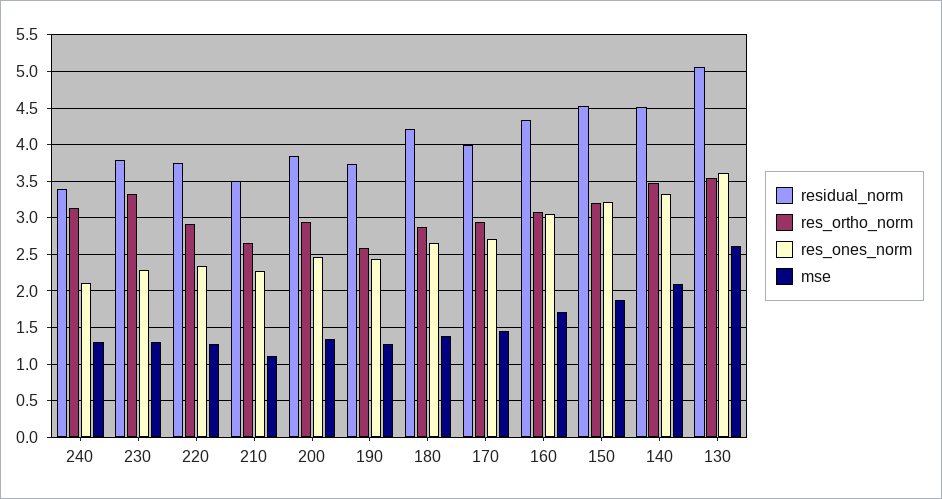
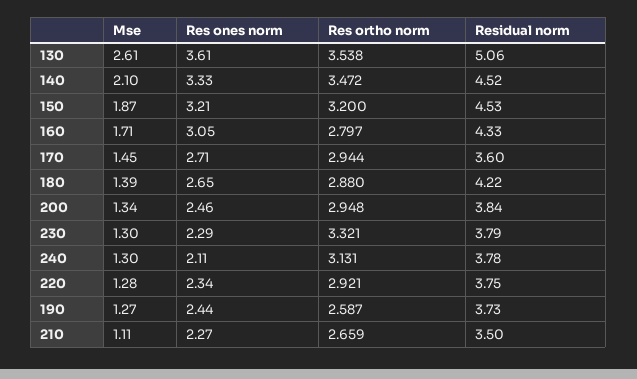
  {
    "residual_norm": {
-     "240": 3.4,
+     "240": 3.78,
      "230": 3.79,
      "220": 3.75,
      "210": 3.5,
      "200": 3.84,
      "190": 3.73,
      "180": 4.22,
-     "170": 4,
+     "170": 3.6,
      "160": 4.33,
      "150": 4.53,
      "140": 4.52,
      "130": 5.06
    },
    "res_ortho_norm": {
      "240": 3.131,
      "230": 3.321,
      "220": 2.921,
      "210": 2.659,
      "200": 2.948,
      "190": 2.587,
      "180": 2.88,
      "170": 2.944,
-     "160": 3.1,
+     "160": 2.797,
      "150": 3.2,
      "140": 3.472,
      "130": 3.538
    },
    "res_ones_norm": {
      "240": 2.11,
      "230": 2.29,
      "220": 2.34,
      "210": 2.27,
      "200": 2.46,
      "190": 2.44,
      "180": 2.65,
      "170": 2.71,
      "160": 3.05,
      "150": 3.21,
      "140": 3.33,
      "130": 3.61
    },
    "mse": {
      "240": 1.3,
      "230": 1.3,
      "220": 1.28,
      "210": 1.11,
      "200": 1.34,
      "190": 1.27,
      "180": 1.39,
      "170": 1.45,
      "160": 1.71,
      "150": 1.87,
      "140": 2.1,
      "130": 2.61
    }
  }

